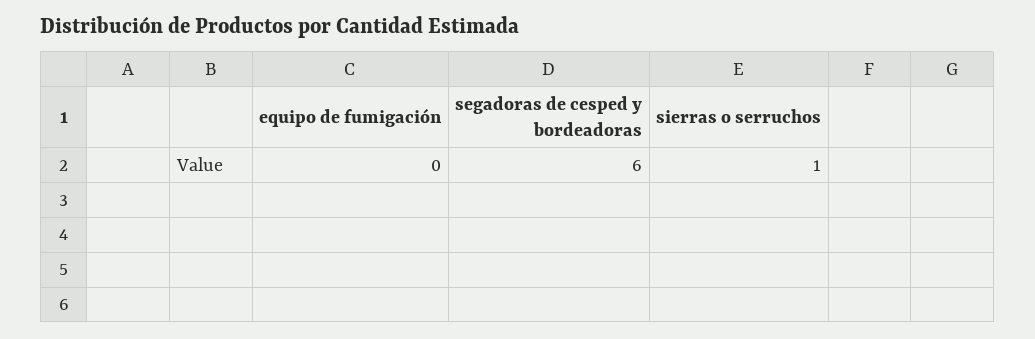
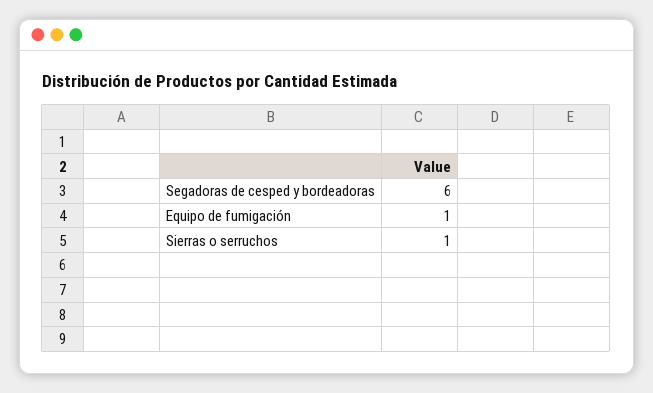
  {
-   "equipo de fumigación": 0,
+   "equipo de fumigación": 1,
    "segadoras de cesped y bordeadoras": 6,
    "sierras o serruchos": 1
  }

